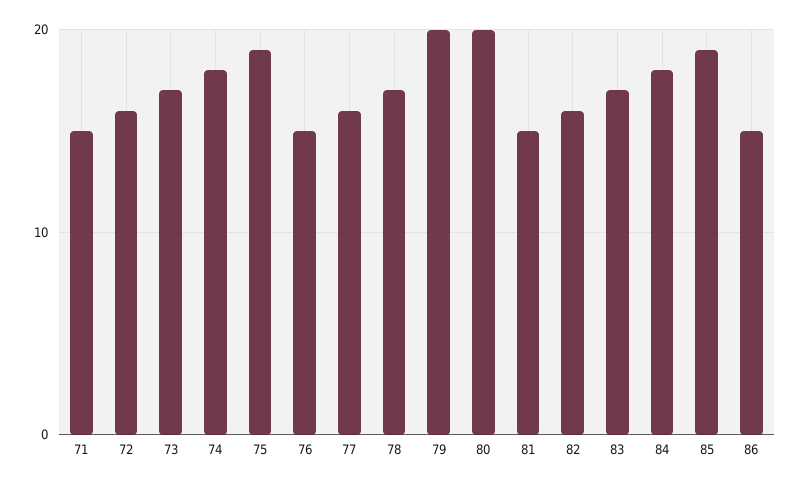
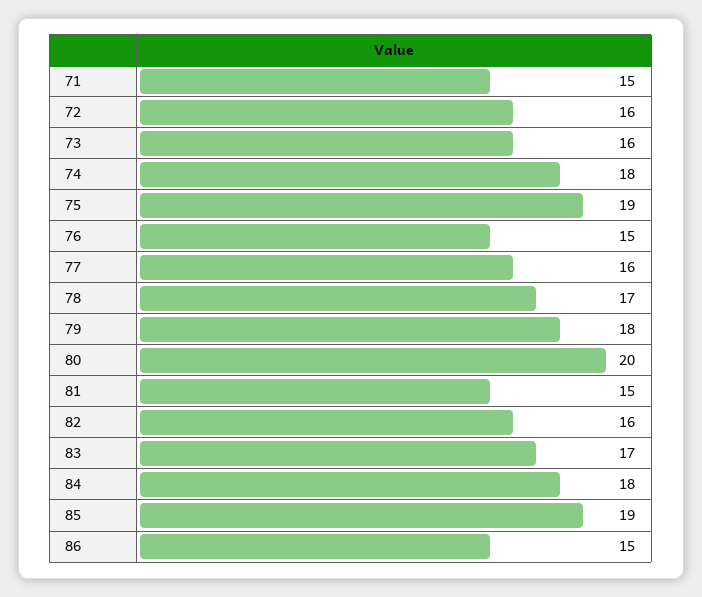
  {
    "71": 15,
    "72": 16,
-   "73": 17,
+   "73": 16,
    "74": 18,
    "75": 19,
    "76": 15,
    "77": 16,
    "78": 17,
-   "79": 20,
+   "79": 18,
    "80": 20,
    "81": 15,
    "82": 16,
    "83": 17,
    "84": 18,
    "85": 19,
    "86": 15
  }

